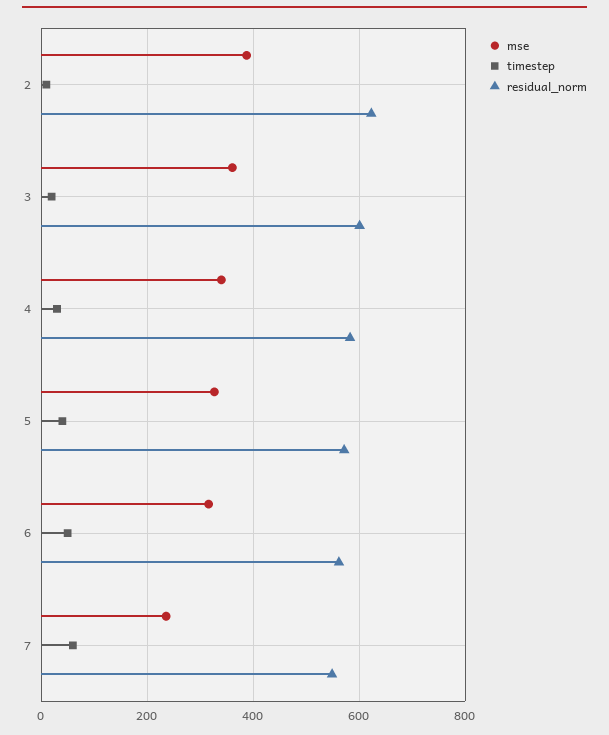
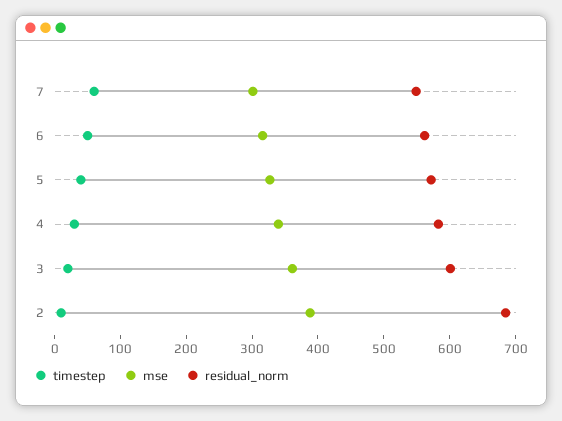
  {
    "mse": {
      "2": 380,
      "3": 360,
      "4": 340,
      "5": 320,
      "6": 320,
-     "7": 240
+     "7": 300
    },
    "timestep": {
      "2": 20,
      "3": 20,
      "4": 40,
      "5": 40,
      "6": 60,
      "7": 60
    },
    "residual_norm": {
-     "2": 620,
+     "2": 680,
      "3": 600,
      "4": 580,
      "5": 580,
      "6": 560,
      "7": 540
    }
  }

